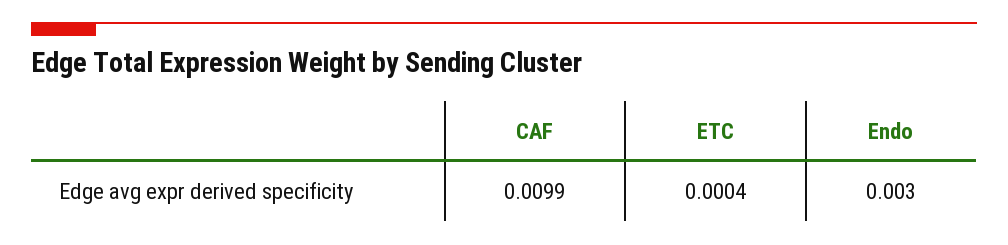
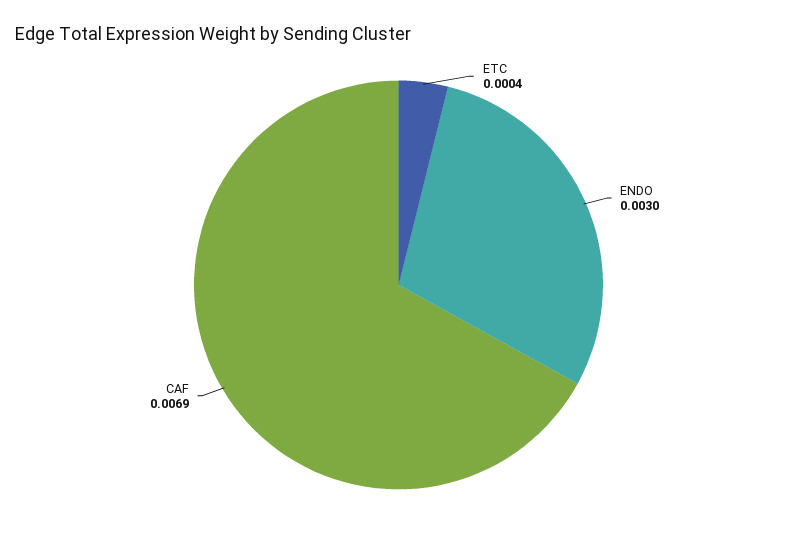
  {
-   "CAF": 0.0099,
+   "CAF": 0.0069,
    "ETC": 0.0004,
    "Endo": 0.003
  }

